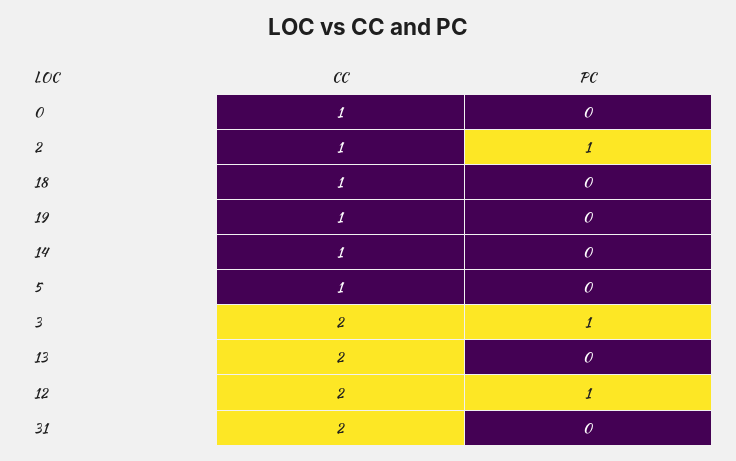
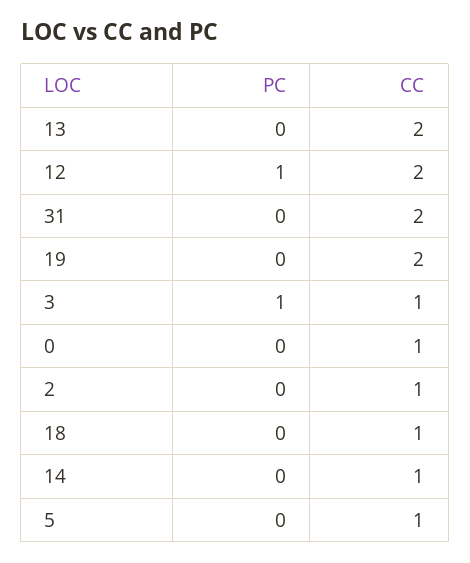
  {
    "CC": {
      "0": 1,
      "2": 1,
      "18": 1,
-     "19": 1,
+     "19": 2,
      "14": 1,
      "5": 1,
-     "3": 2,
+     "3": 1,
      "13": 2,
      "12": 2,
      "31": 2
    },
    "PC": {
      "0": 0,
-     "2": 1,
+     "2": 0,
      "18": 0,
      "19": 0,
      "14": 0,
      "5": 0,
      "3": 1,
      "13": 0,
      "12": 1,
      "31": 0
    }
  }

